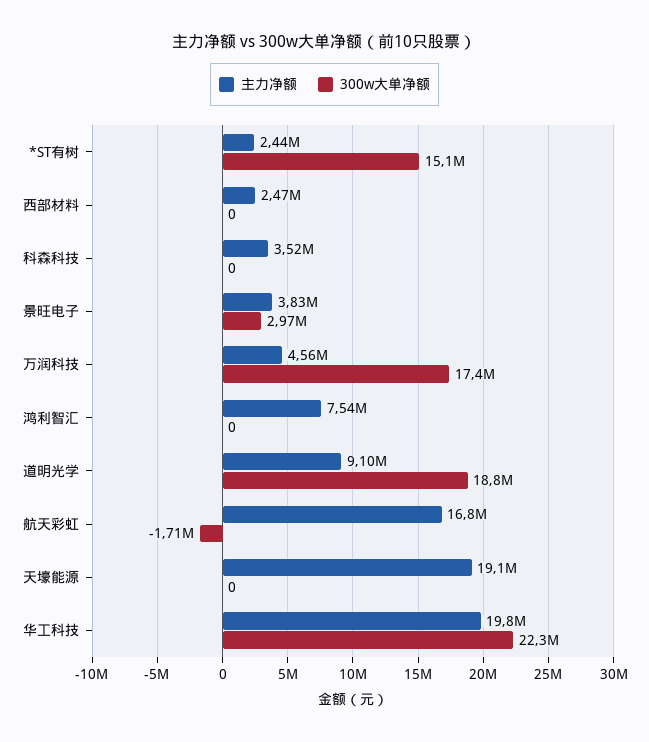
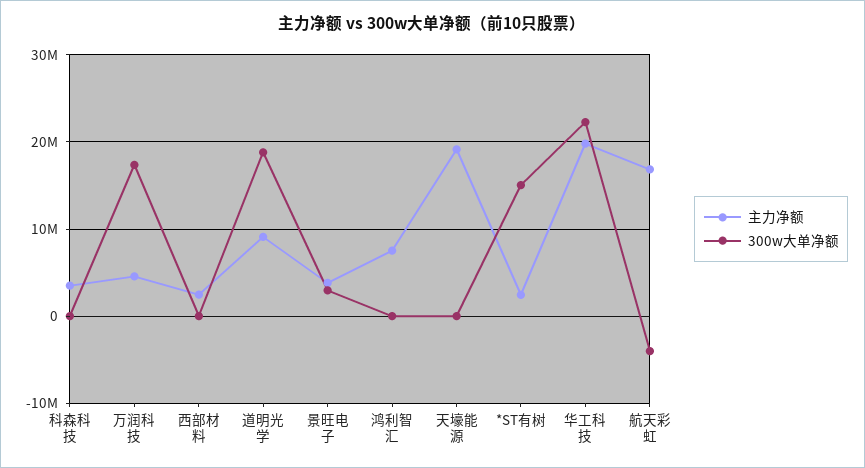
  {
    "主力净额": {
      "*ST有树": 2440000,
      "西部材料": 2470000,
      "科森科技": 3520000,
      "景旺电子": 3830000,
      "万润科技": 4560000,
      "鸿利智汇": 7540000,
      "道明光学": 9100000,
      "航天彩虹": 16800000,
      "天壕能源": 19100000,
      "华工科技": 19800000
    },
    "300w大单净额": {
      "*ST有树": 15100000,
      "西部材料": 0,
      "科森科技": 0,
      "景旺电子": 2970000,
      "万润科技": 17400000,
      "鸿利智汇": 0,
      "道明光学": 18800000,
-     "航天彩虹": -1710000,
+     "航天彩虹": -4000000,
      "天壕能源": 0,
      "华工科技": 22300000
    }
  }

